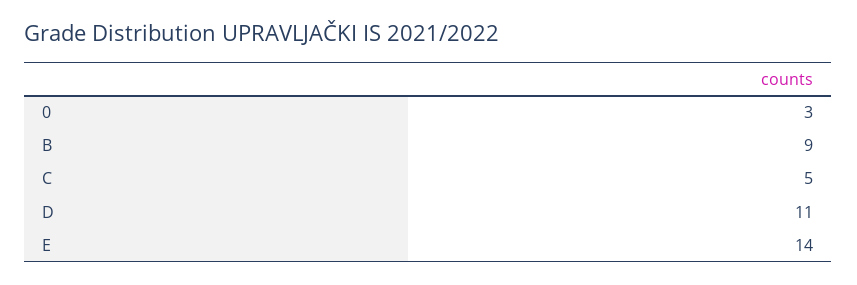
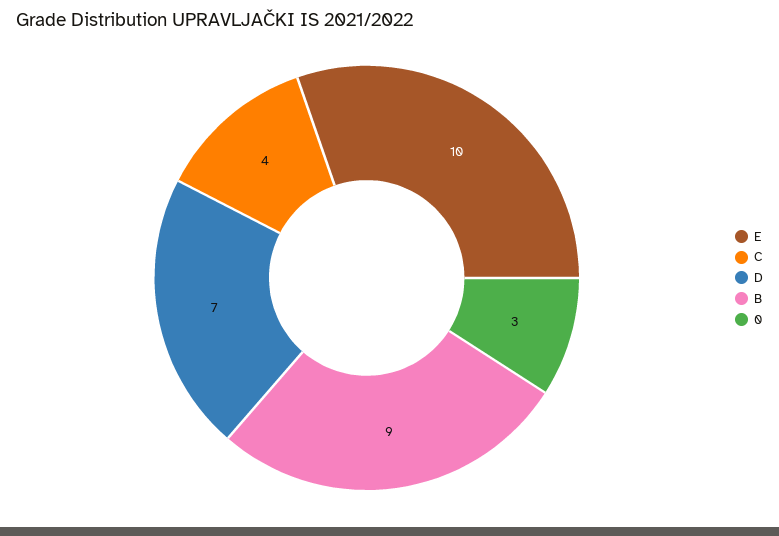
  {
    "0": 3,
    "B": 9,
-   "C": 5,
+   "C": 4,
-   "D": 11,
+   "D": 7,
-   "E": 14
+   "E": 10
  }

